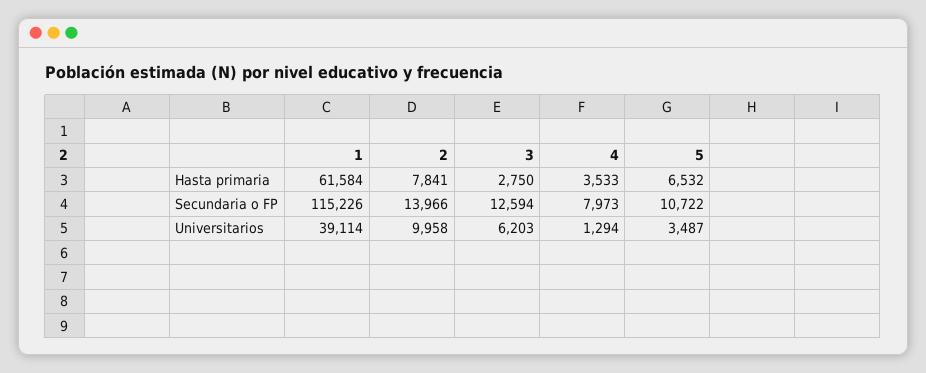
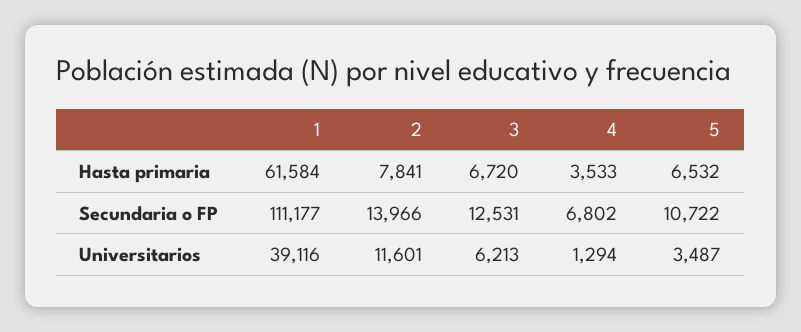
  {
    "1": {
      "Hasta primaria": 61584,
-     "Secundaria o FP": 115226,
+     "Secundaria o FP": 111177,
-     "Universitarios": 39114
+     "Universitarios": 39116
    },
    "2": {
      "Hasta primaria": 7841,
      "Secundaria o FP": 13966,
-     "Universitarios": 9958
+     "Universitarios": 11601
    },
    "3": {
-     "Hasta primaria": 2750,
+     "Hasta primaria": 6720,
-     "Secundaria o FP": 12594,
+     "Secundaria o FP": 12531,
-     "Universitarios": 6203
+     "Universitarios": 6213
    },
    "4": {
      "Hasta primaria": 3533,
-     "Secundaria o FP": 7973,
+     "Secundaria o FP": 6802,
      "Universitarios": 1294
    },
    "5": {
      "Hasta primaria": 6532,
      "Secundaria o FP": 10722,
      "Universitarios": 3487
    }
  }

